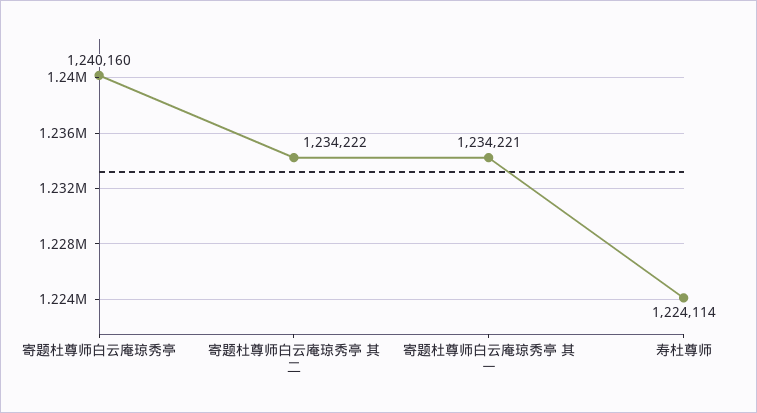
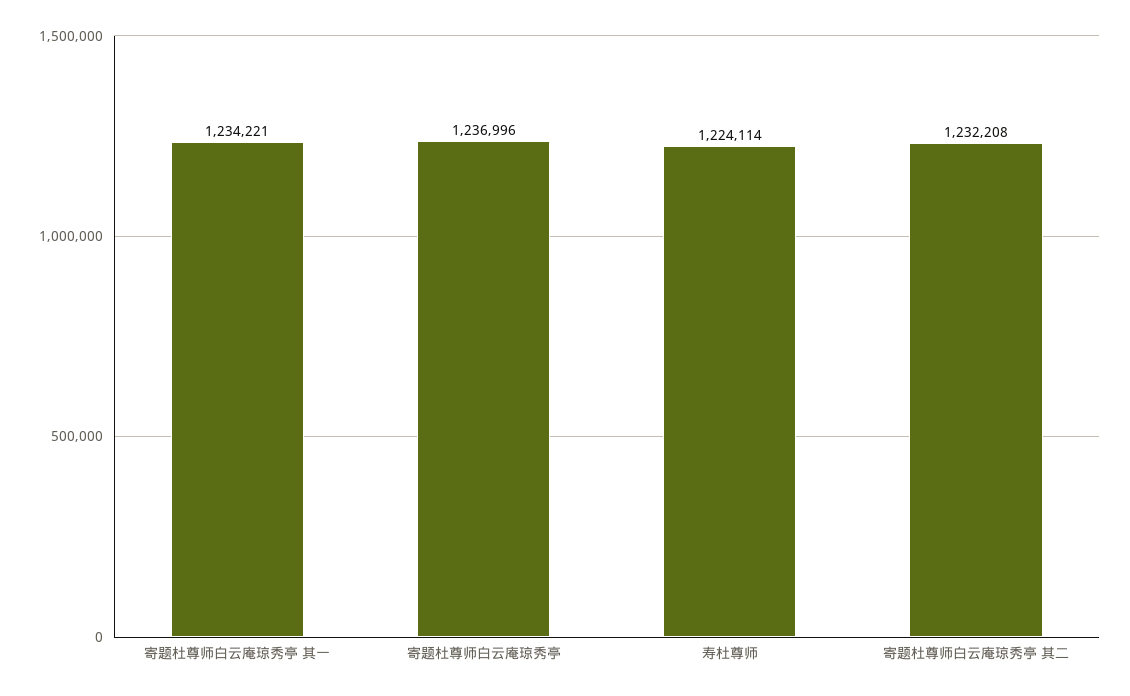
  {
-   "寄题杜尊师白云庵琼秀亭": 1240160,
+   "寄题杜尊师白云庵琼秀亭": 1236996,
-   "寄题杜尊师白云庵琼秀亭 其二": 1234222,
+   "寄题杜尊师白云庵琼秀亭 其二": 1232208,
    "寄题杜尊师白云庵琼秀亭 其一": 1234221,
    "寿杜尊师": 1224114
  }

